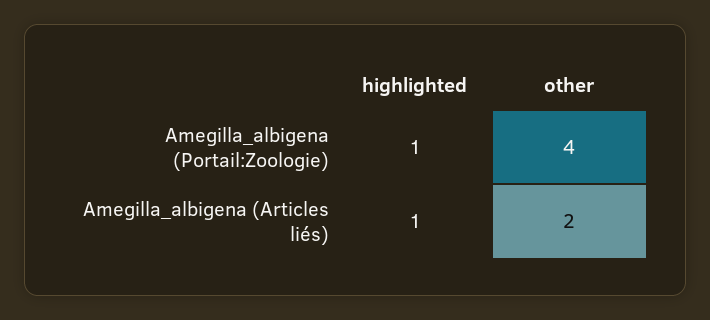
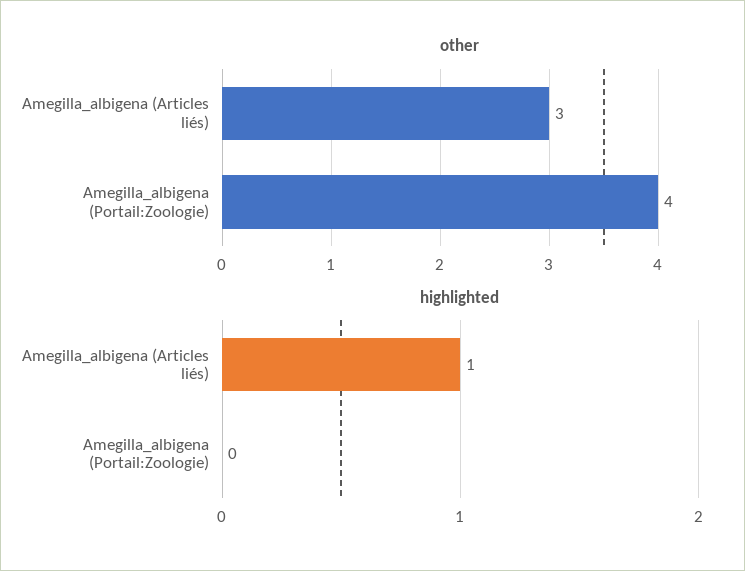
  {
    "highlighted": {
-     "Amegilla_albigena (Portail:Zoologie)": 1,
+     "Amegilla_albigena (Portail:Zoologie)": 0,
      "Amegilla_albigena (Articles liés)": 1
    },
    "other": {
      "Amegilla_albigena (Portail:Zoologie)": 4,
-     "Amegilla_albigena (Articles liés)": 2
+     "Amegilla_albigena (Articles liés)": 3
    }
  }

